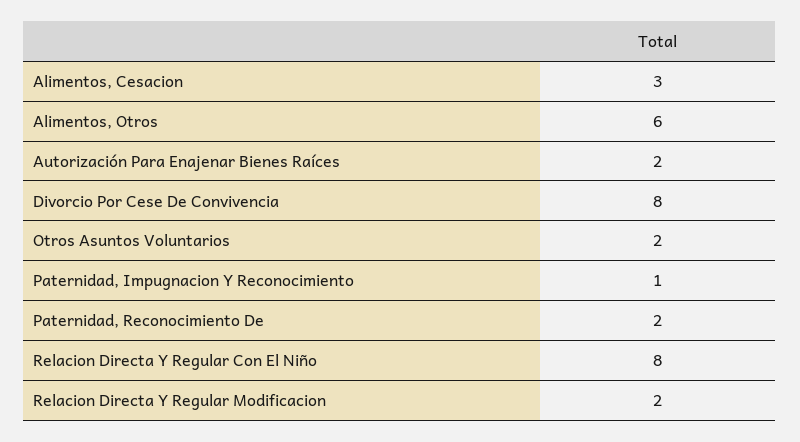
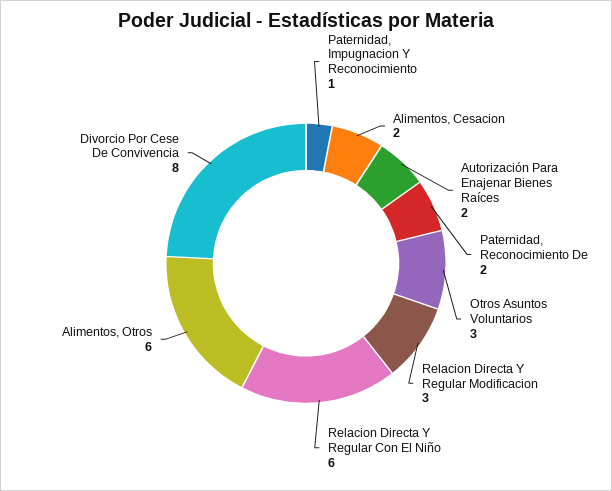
  {
-   "Alimentos, Cesacion": 3,
+   "Alimentos, Cesacion": 2,
    "Alimentos, Otros": 6,
    "Autorización Para Enajenar Bienes Raíces": 2,
    "Divorcio Por Cese De Convivencia": 8,
-   "Otros Asuntos Voluntarios": 2,
+   "Otros Asuntos Voluntarios": 3,
    "Paternidad, Impugnacion Y Reconocimiento": 1,
    "Paternidad, Reconocimiento De": 2,
-   "Relacion Directa Y Regular Con El Niño": 8,
+   "Relacion Directa Y Regular Con El Niño": 6,
-   "Relacion Directa Y Regular Modificacion": 2
+   "Relacion Directa Y Regular Modificacion": 3
  }

